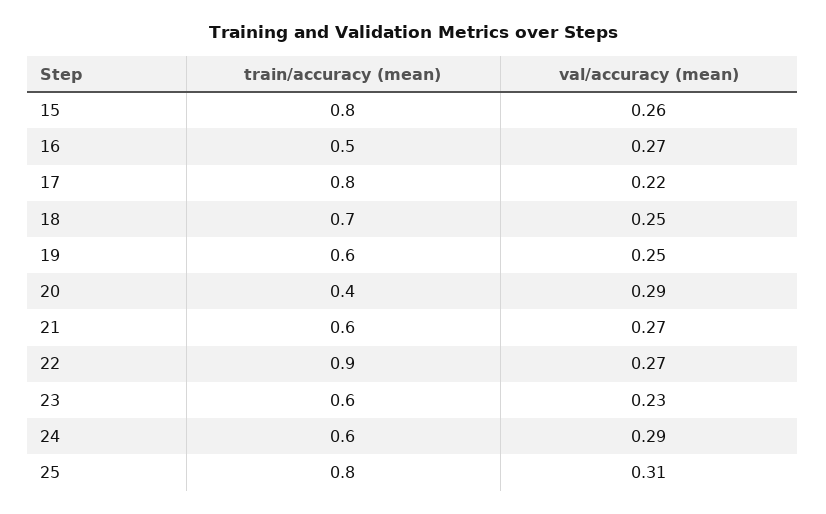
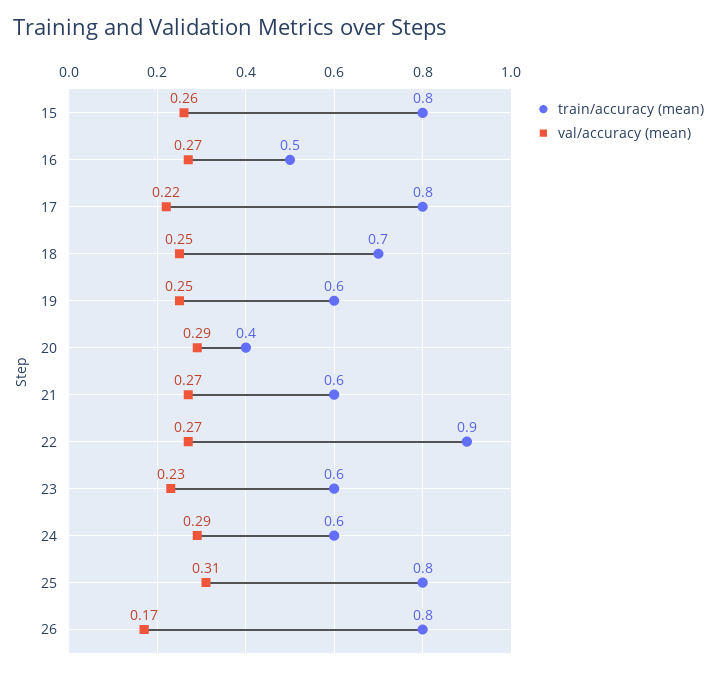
  {
    "train/accuracy (mean)": {
      "15": 0.8,
      "16": 0.5,
      "17": 0.8,
      "18": 0.7,
      "19": 0.6,
      "20": 0.4,
      "21": 0.6,
      "22": 0.9,
      "23": 0.6,
      "24": 0.6,
-     "25": 0.8
+     "25": 0.8,
+     "26": 0.8
    },
    "val/accuracy (mean)": {
      "15": 0.26,
      "16": 0.27,
      "17": 0.22,
      "18": 0.25,
      "19": 0.25,
      "20": 0.29,
      "21": 0.27,
      "22": 0.27,
      "23": 0.23,
      "24": 0.29,
-     "25": 0.31
+     "25": 0.31,
+     "26": 0.17
    }
  }

